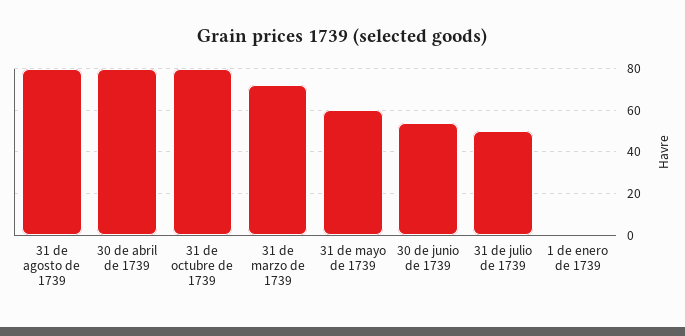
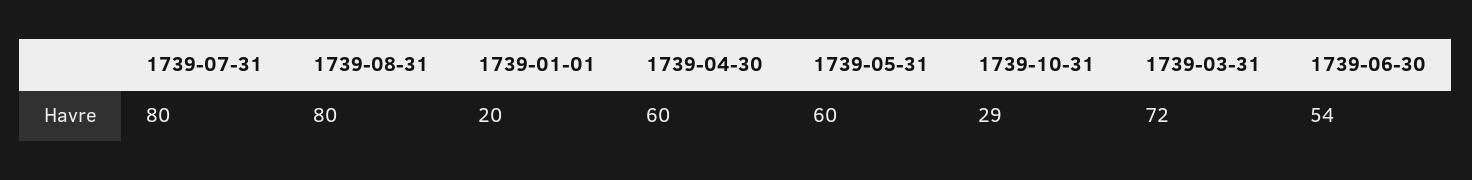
  {
    "31 de agosto de 1739": 80,
-   "30 de abril de 1739": 80,
+   "30 de abril de 1739": 60,
-   "31 de octubre de 1739": 80,
+   "31 de octubre de 1739": 29,
    "31 de marzo de 1739": 72,
    "31 de mayo de 1739": 60,
    "30 de junio de 1739": 54,
-   "31 de julio de 1739": 50,
+   "31 de julio de 1739": 80,
-   "1 de enero de 1739": 0
+   "1 de enero de 1739": 20
  }

